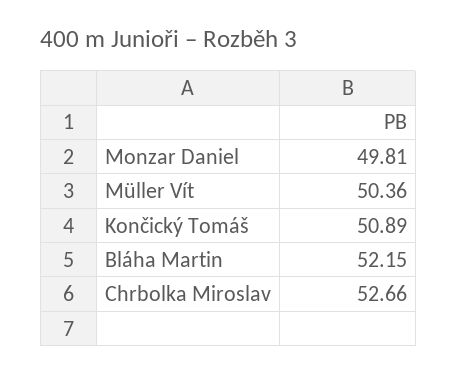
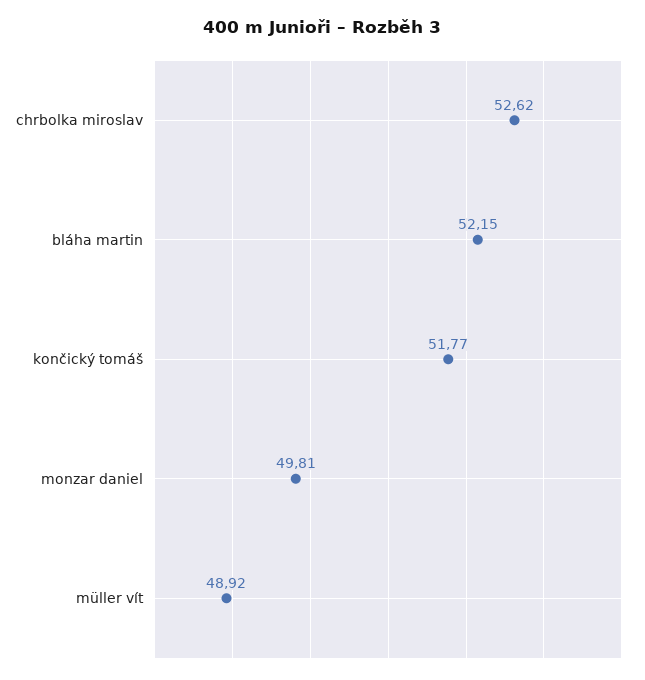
  {
    "Monzar Daniel": 49.81,
-   "Müller Vít": 50.36,
+   "Müller Vít": 48.92,
-   "Končický Tomáš": 50.89,
+   "Končický Tomáš": 51.77,
    "Bláha Martin": 52.15,
-   "Chrbolka Miroslav": 52.66
+   "Chrbolka Miroslav": 52.62
  }

